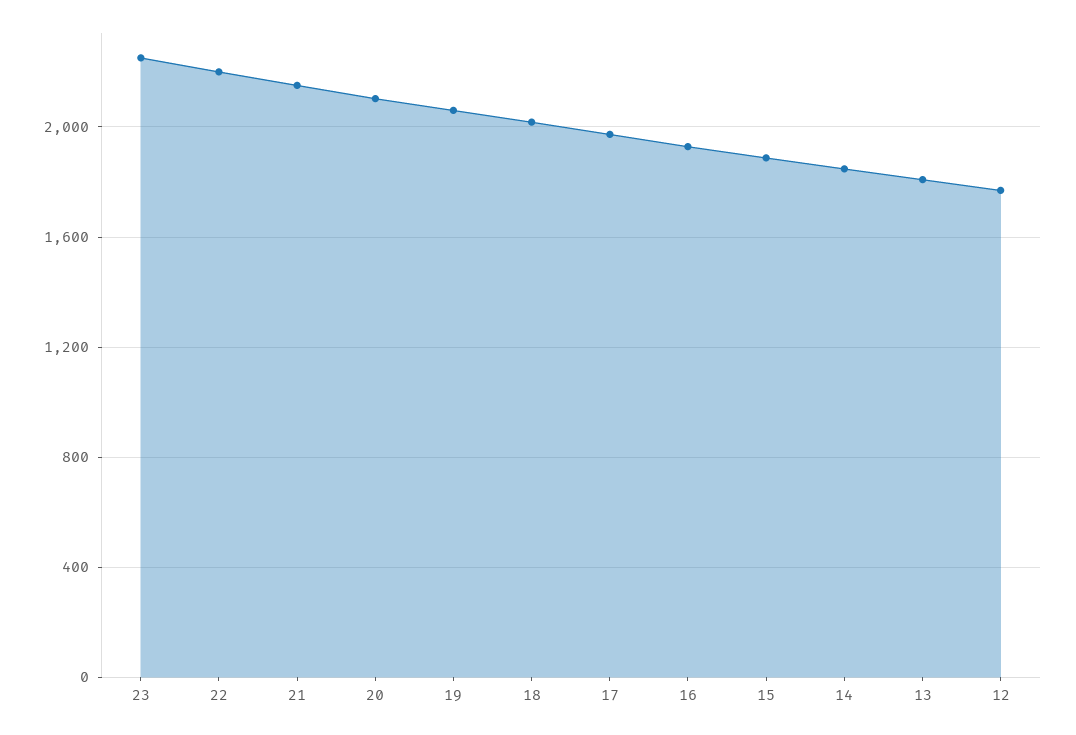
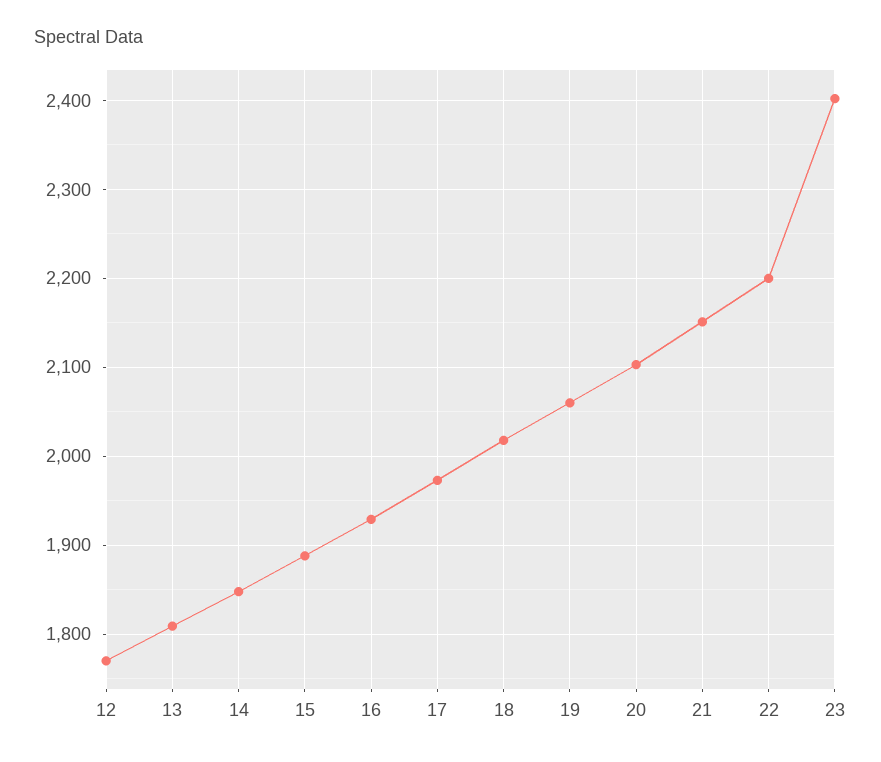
  {
-   "23": 2250,
+   "23": 2400,
    "22": 2200,
    "21": 2150,
    "20": 2100,
    "19": 2060,
    "18": 2020,
    "17": 1970,
    "16": 1930,
    "15": 1890,
    "14": 1850,
    "13": 1810,
    "12": 1770
  }

